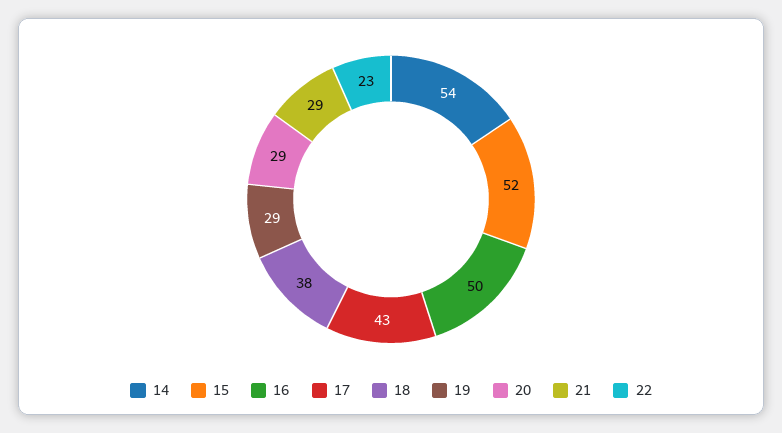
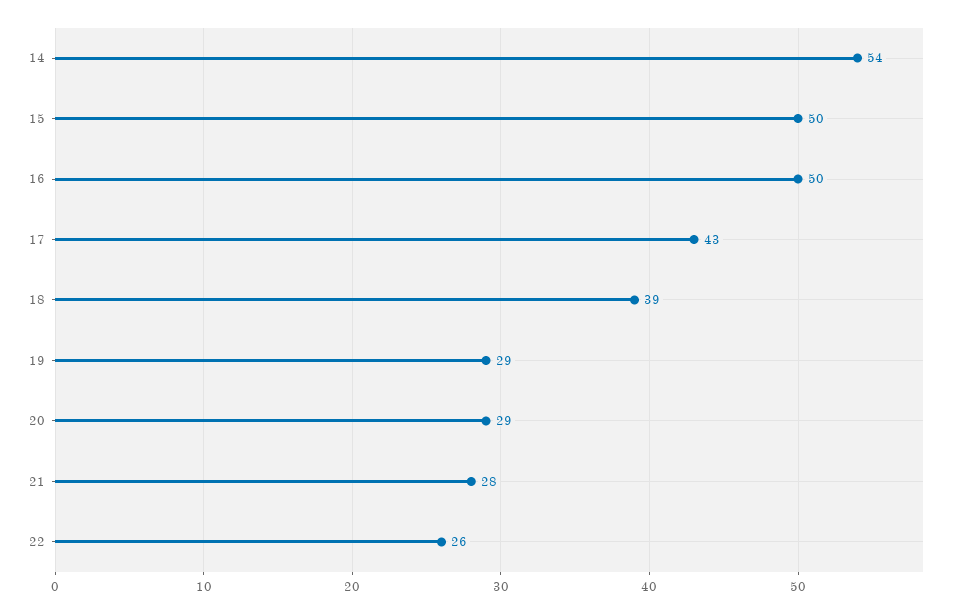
  {
    "14": 54,
-   "15": 52,
+   "15": 50,
    "16": 50,
    "17": 43,
-   "18": 38,
+   "18": 39,
    "19": 29,
    "20": 29,
-   "21": 29,
+   "21": 28,
-   "22": 23
+   "22": 26
  }

